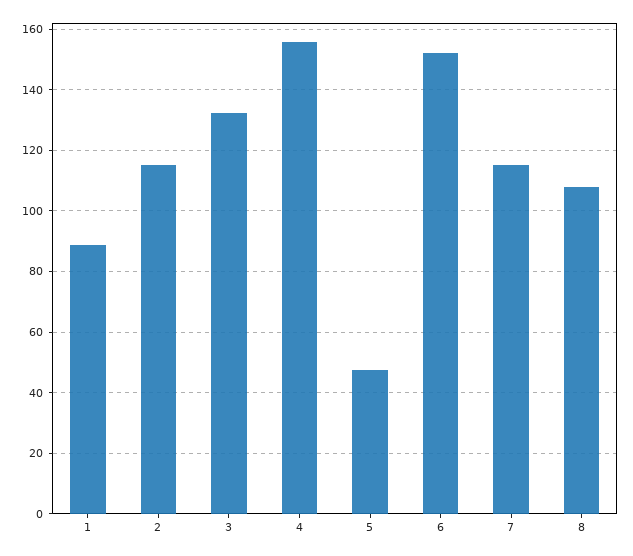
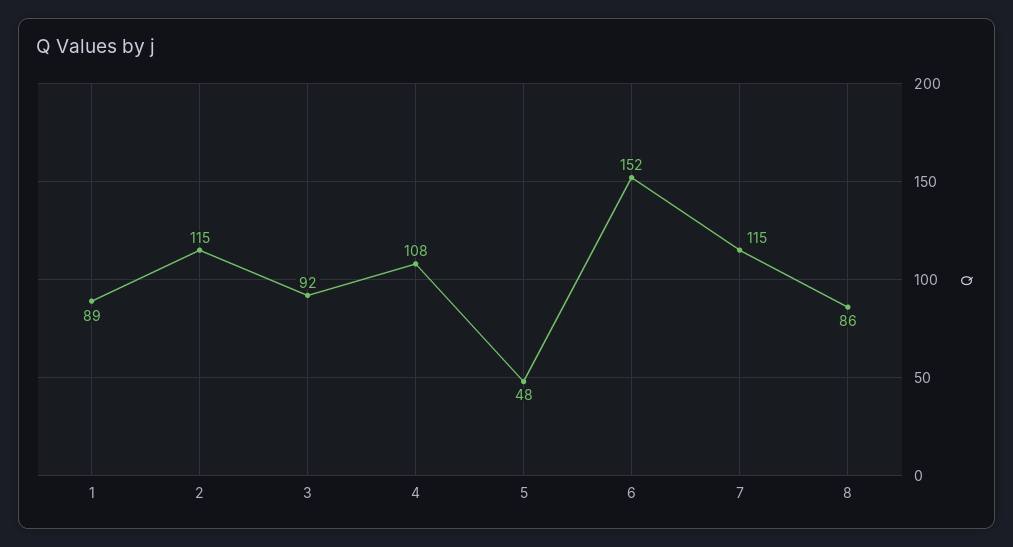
  {
    "1": 89,
    "2": 115,
-   "3": 132,
+   "3": 92,
-   "4": 156,
+   "4": 108,
    "5": 48,
    "6": 152,
    "7": 115,
-   "8": 108
+   "8": 86
  }

